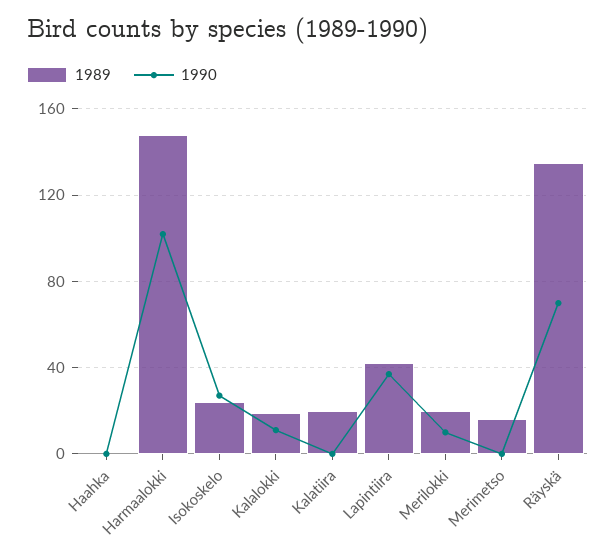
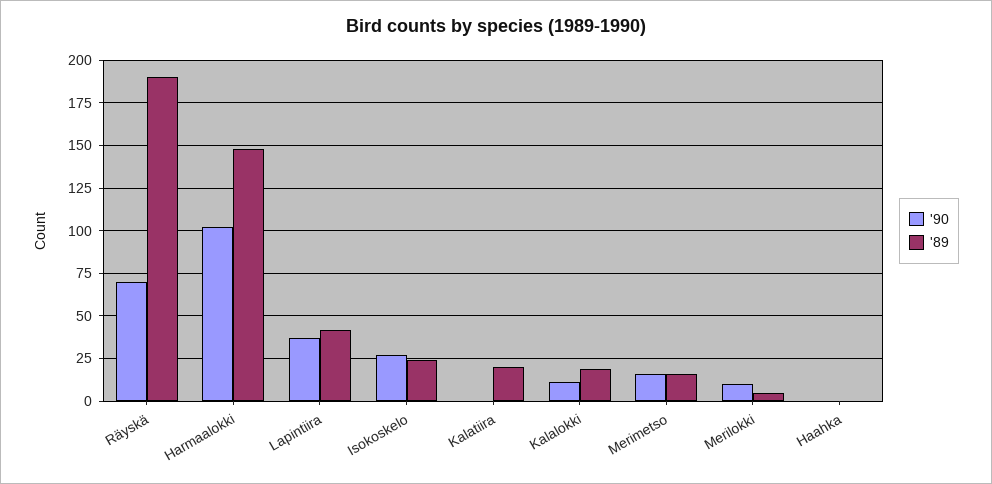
  {
    "1989": {
      "Haahka": 0,
      "Harmaalokki": 150,
      "Isokoskelo": 25,
      "Kalalokki": 20,
      "Kalatiira": 20,
      "Lapintiira": 40,
-     "Merilokki": 20,
+     "Merilokki": 5,
      "Merimetso": 15,
-     "Räyskä": 135
+     "Räyskä": 190
    },
    "1990": {
      "Haahka": 0,
      "Harmaalokki": 100,
      "Isokoskelo": 25,
      "Kalalokki": 10,
      "Kalatiira": 0,
      "Lapintiira": 35,
      "Merilokki": 10,
-     "Merimetso": 0,
+     "Merimetso": 15,
      "Räyskä": 70
    }
  }

